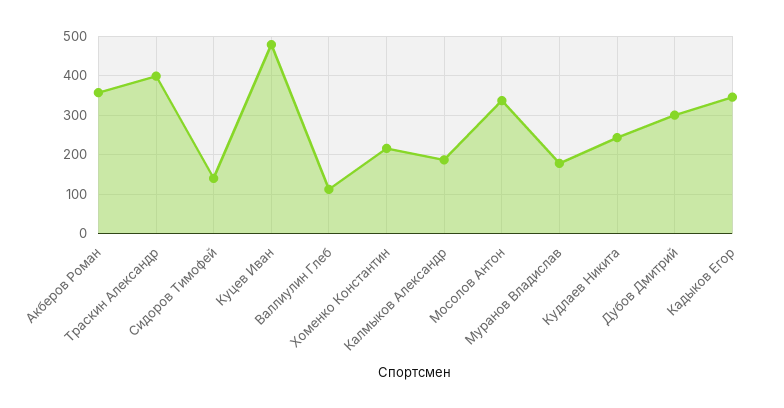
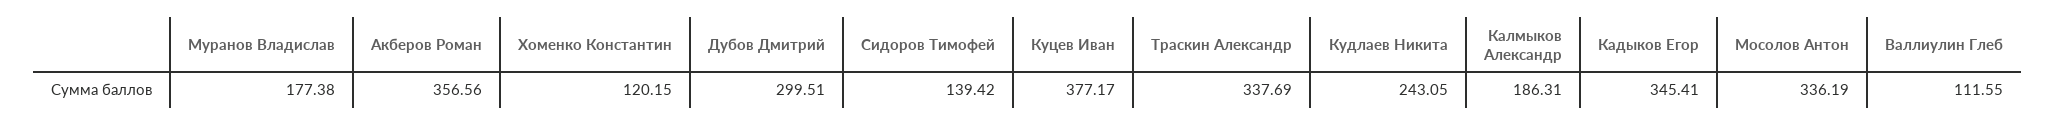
  {
    "Акберов Роман": 356.56,
-   "Траскин Александр": 400,
+   "Траскин Александр": 337.69,
    "Сидоров Тимофей": 139.42,
-   "Куцев Иван": 480,
+   "Куцев Иван": 377.17,
    "Валлиулин Глеб": 111.55,
-   "Хоменко Константин": 220,
+   "Хоменко Константин": 120.15,
    "Калмыков Александр": 186.31,
    "Мосолов Антон": 336.19,
    "Муранов Владислав": 177.38,
    "Кудлаев Никита": 243.05,
    "Дубов Дмитрий": 299.51,
    "Кадыков Егор": 345.41
  }

